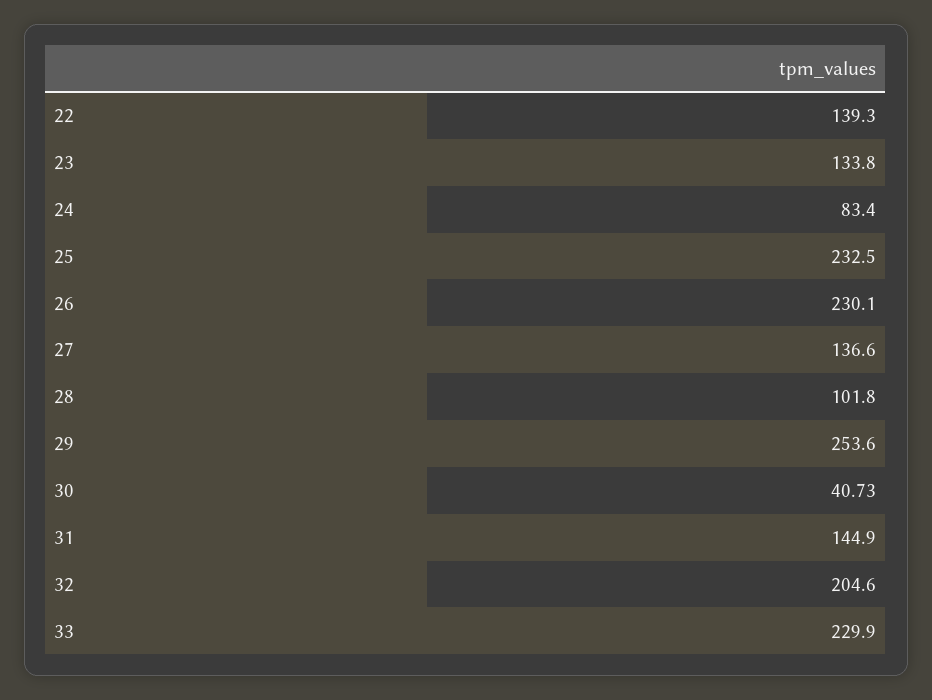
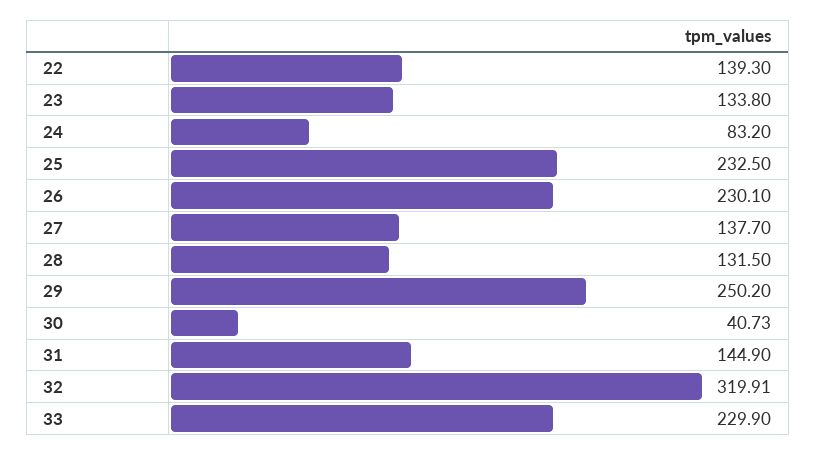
  {
    "22": 139.3,
    "23": 133.8,
-   "24": 83.4,
+   "24": 83.2,
    "25": 232.5,
    "26": 230.1,
-   "27": 136.6,
+   "27": 137.7,
-   "28": 101.8,
+   "28": 131.5,
-   "29": 253.6,
+   "29": 250.2,
    "30": 40.73,
    "31": 144.9,
-   "32": 204.6,
+   "32": 319.91,
    "33": 229.9
  }

